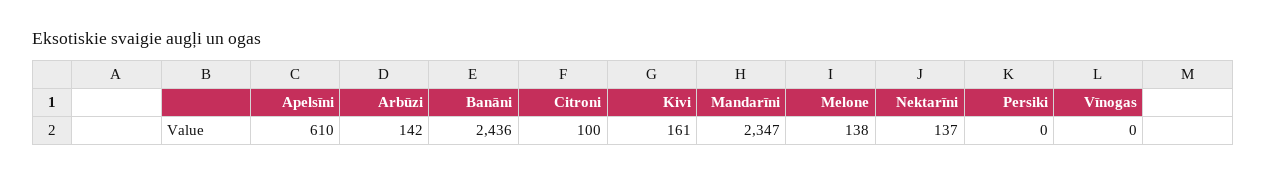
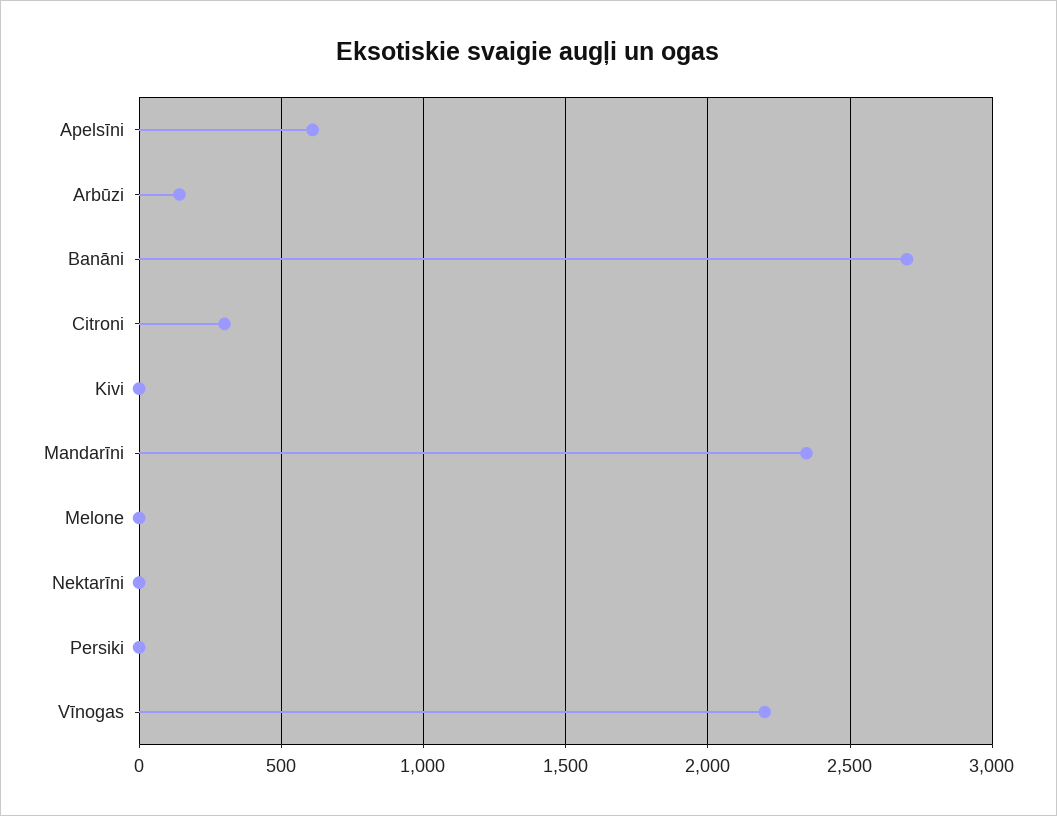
  {
    "Apelsīni": 610,
    "Arbūzi": 142,
-   "Banāni": 2436,
+   "Banāni": 2700,
-   "Citroni": 100,
+   "Citroni": 300,
-   "Kivi": 161,
+   "Kivi": 0,
    "Mandarīni": 2347,
-   "Melone": 138,
+   "Melone": 0,
-   "Nektarīni": 137,
+   "Nektarīni": 0,
    "Persiki": 0,
-   "Vīnogas": 0
+   "Vīnogas": 2200
  }

